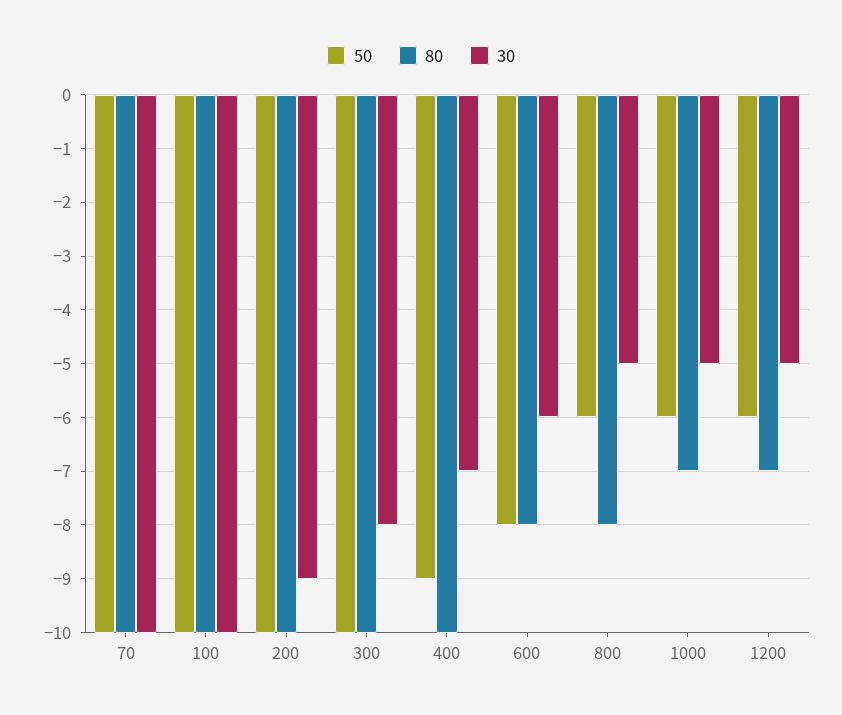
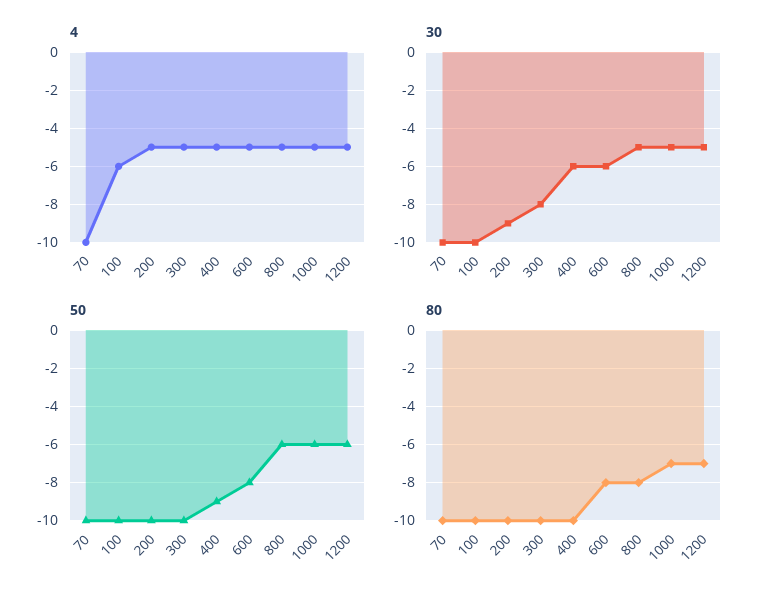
  {
    "50": {
      "70": -10,
      "100": -10,
      "200": -10,
      "300": -10,
      "400": -9,
      "600": -8,
      "800": -6,
      "1000": -6,
      "1200": -6
    },
    "80": {
      "70": -10,
      "100": -10,
      "200": -10,
      "300": -10,
      "400": -10,
      "600": -8,
      "800": -8,
      "1000": -7,
      "1200": -7
    },
    "30": {
      "70": -10,
      "100": -10,
      "200": -9,
      "300": -8,
-     "400": -7,
+     "400": -6,
      "600": -6,
      "800": -5,
      "1000": -5,
      "1200": -5
-   }
+   },
+   "4": {
+     "70": -10,
+     "100": -6,
+     "200": -5,
+     "300": -5,
+     "400": -5,
+     "600": -5,
+     "800": -5,
+     "1000": -5,
+     "1200": -5
+   }
  }

